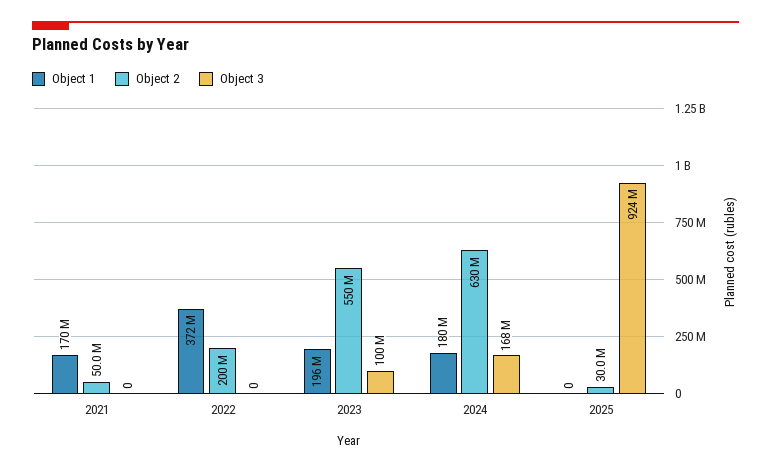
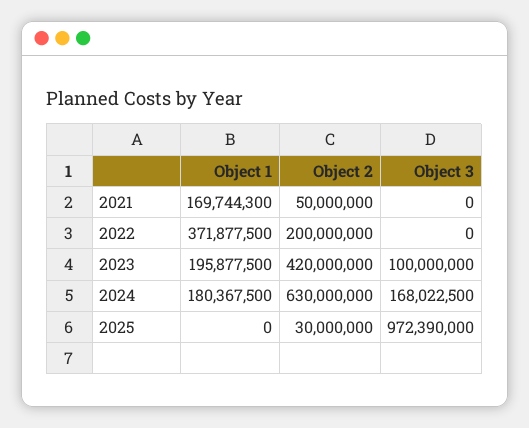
  {
    "Object 1": {
      "2021": 169744300,
      "2022": 371877500,
      "2023": 195877500,
      "2024": 180367500,
      "2025": 0
    },
    "Object 2": {
      "2021": 50000000,
      "2022": 200000000,
-     "2023": 550000000,
+     "2023": 420000000,
      "2024": 630000000,
      "2025": 30000000
    },
    "Object 3": {
      "2021": 0,
      "2022": 0,
      "2023": 100000000,
      "2024": 168022500,
-     "2025": 924000000
+     "2025": 972390000
    }
  }

